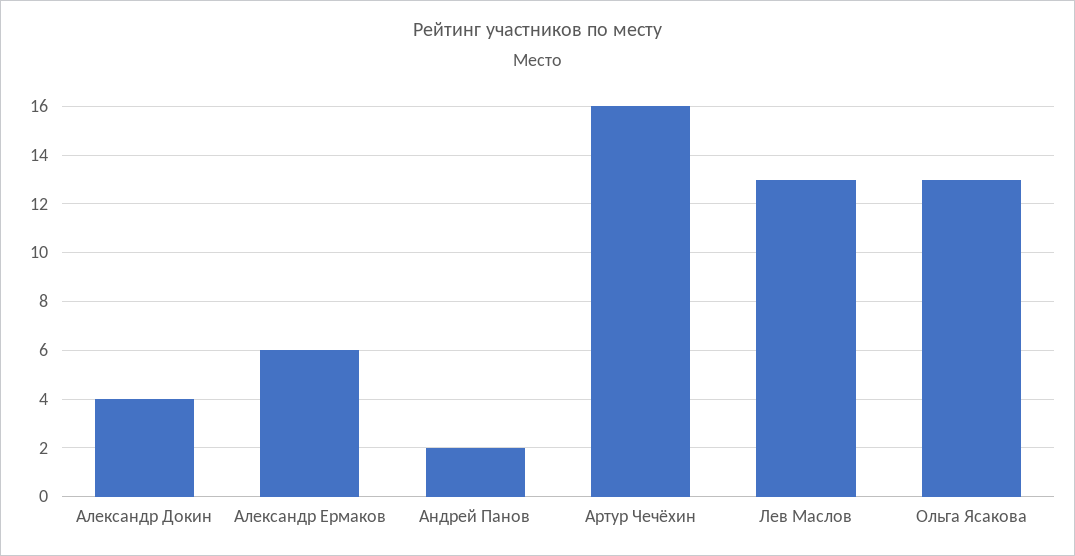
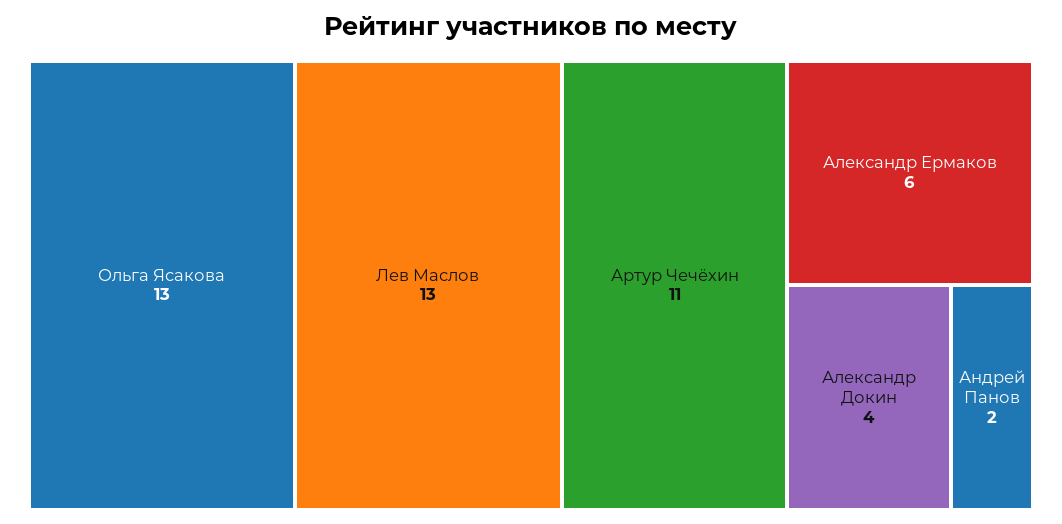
  {
    "Александр Докин": 4,
    "Александр Ермаков": 6,
    "Андрей Панов": 2,
-   "Артур Чечёхин": 16,
+   "Артур Чечёхин": 11,
    "Лев Маслов": 13,
    "Ольга Ясакова": 13
  }

